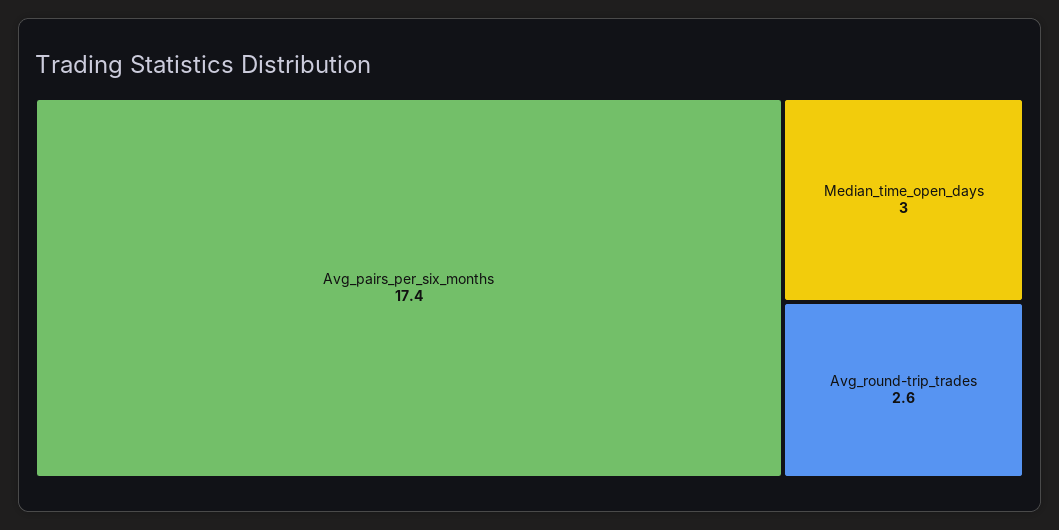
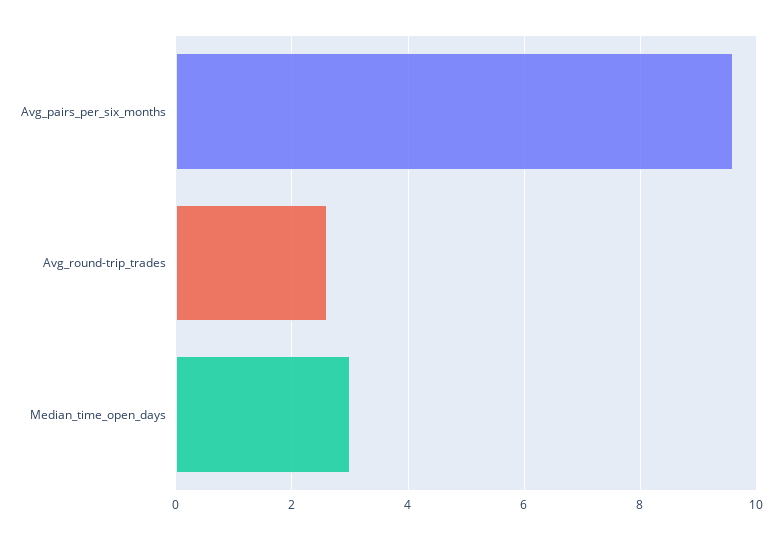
  {
-   "Avg_pairs_per_six_months": 17.4,
+   "Avg_pairs_per_six_months": 9.5,
    "Median_time_open_days": 3,
    "Avg_round-trip_trades": 2.6
  }

